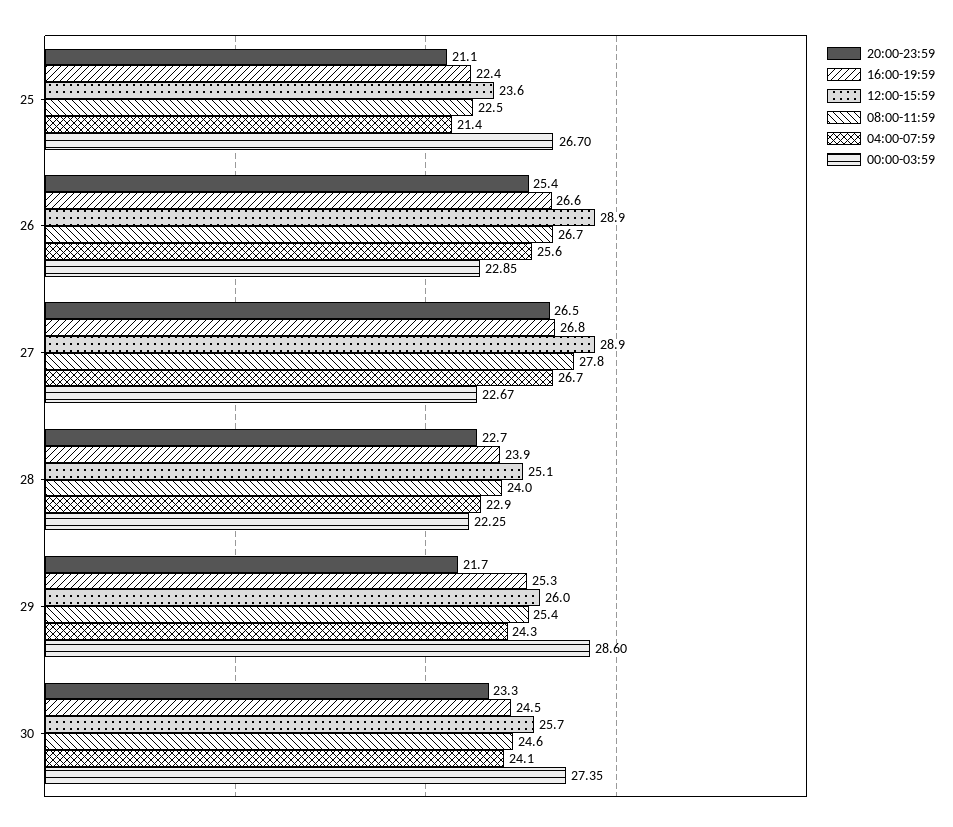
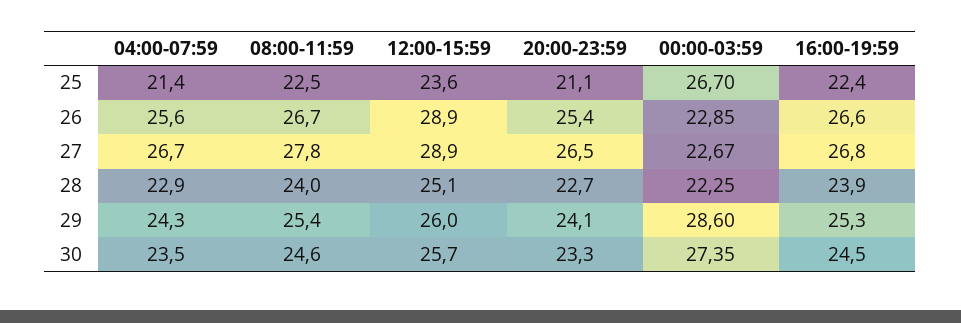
  {
    "20:00-23:59": {
      "25": 21.1,
      "26": 25.4,
      "27": 26.5,
      "28": 22.7,
-     "29": 21.7,
+     "29": 24.1,
      "30": 23.3
    },
    "16:00-19:59": {
      "25": 22.4,
      "26": 26.6,
      "27": 26.8,
      "28": 23.9,
      "29": 25.3,
      "30": 24.5
    },
    "12:00-15:59": {
      "25": 23.6,
      "26": 28.9,
      "27": 28.9,
      "28": 25.1,
      "29": 26,
      "30": 25.7
    },
    "08:00-11:59": {
      "25": 22.5,
      "26": 26.7,
      "27": 27.8,
      "28": 24,
      "29": 25.4,
      "30": 24.6
    },
    "04:00-07:59": {
      "25": 21.4,
      "26": 25.6,
      "27": 26.7,
      "28": 22.9,
      "29": 24.3,
-     "30": 24.1
+     "30": 23.5
    },
    "00:00-03:59": {
      "25": 26.7,
      "26": 22.85,
      "27": 22.67,
      "28": 22.25,
      "29": 28.6,
      "30": 27.35
    }
  }

